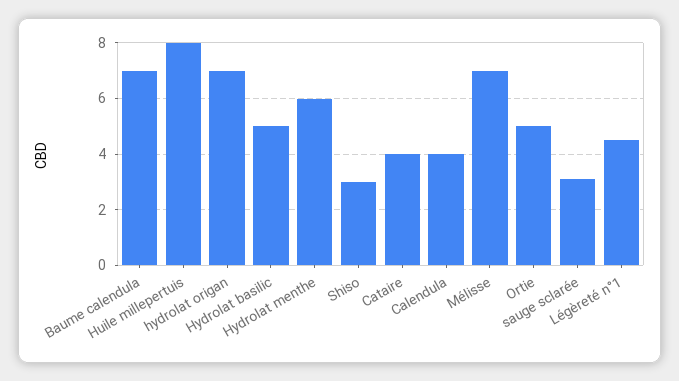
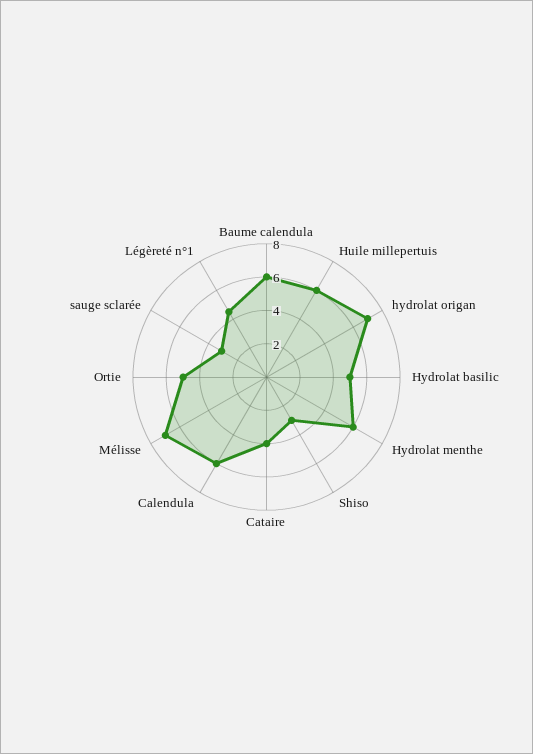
  {
-   "Baume calendula": 7,
+   "Baume calendula": 6,
-   "Huile millepertuis": 8,
+   "Huile millepertuis": 6,
    "hydrolat origan": 7,
    "Hydrolat basilic": 5,
    "Hydrolat menthe": 6,
    "Shiso": 3,
    "Cataire": 4,
-   "Calendula": 4,
+   "Calendula": 6,
    "Mélisse": 7,
    "Ortie": 5,
    "sauge sclarée": 3,
    "Légèreté n°1": 4.5
  }

